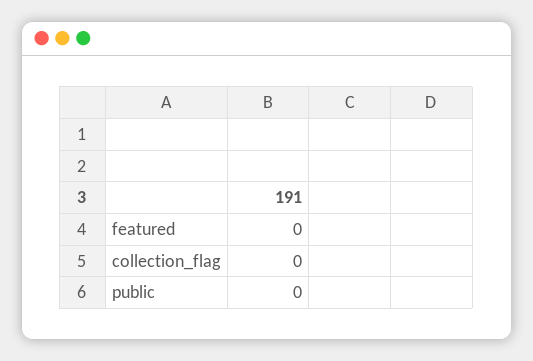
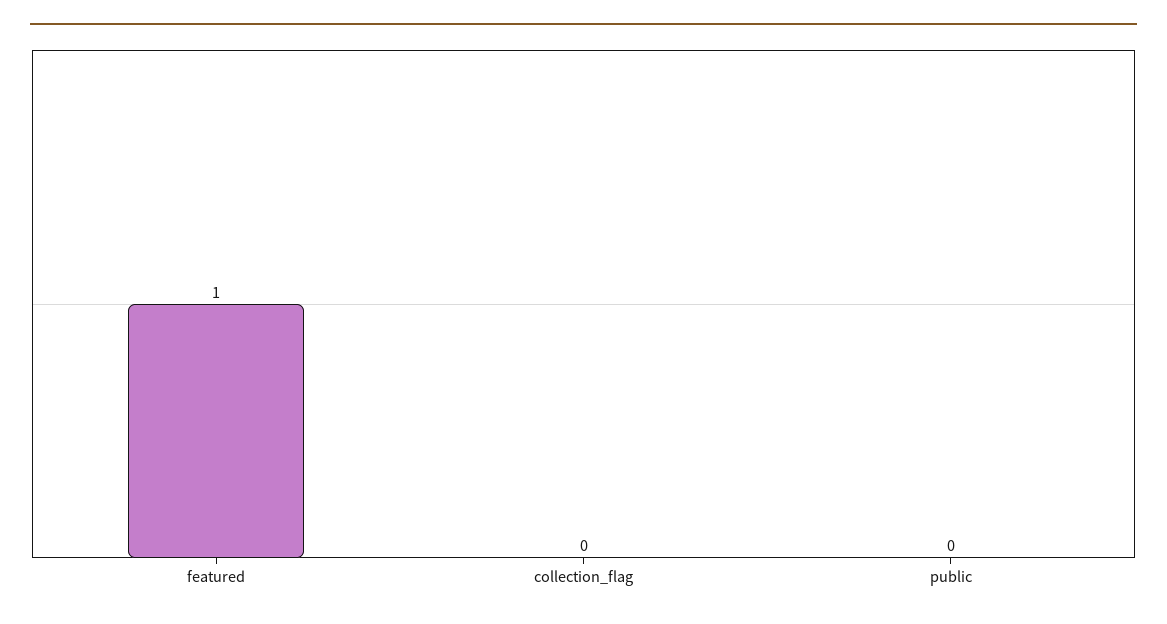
  {
-   "featured": 0,
+   "featured": 1,
    "collection_flag": 0,
    "public": 0
  }

